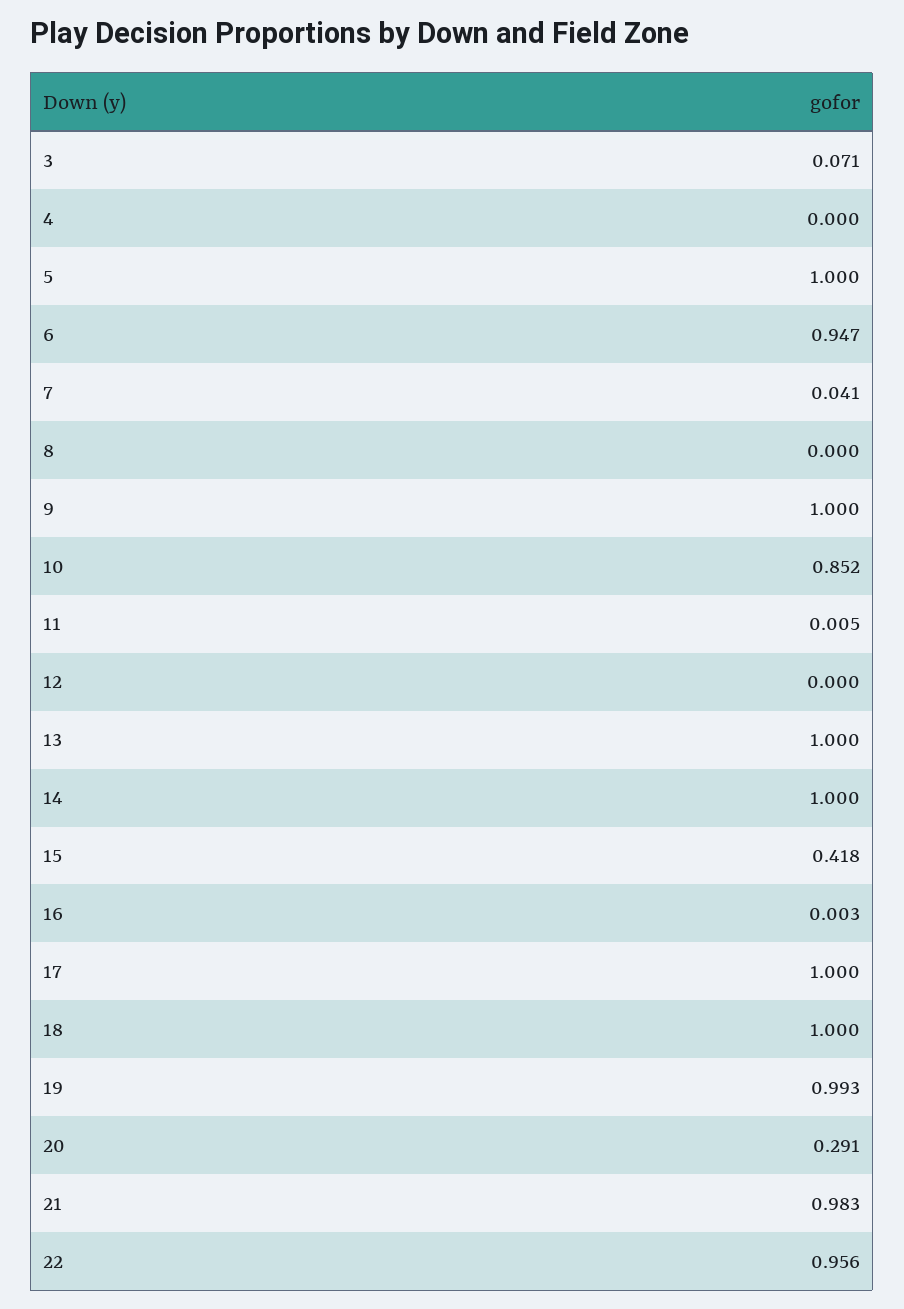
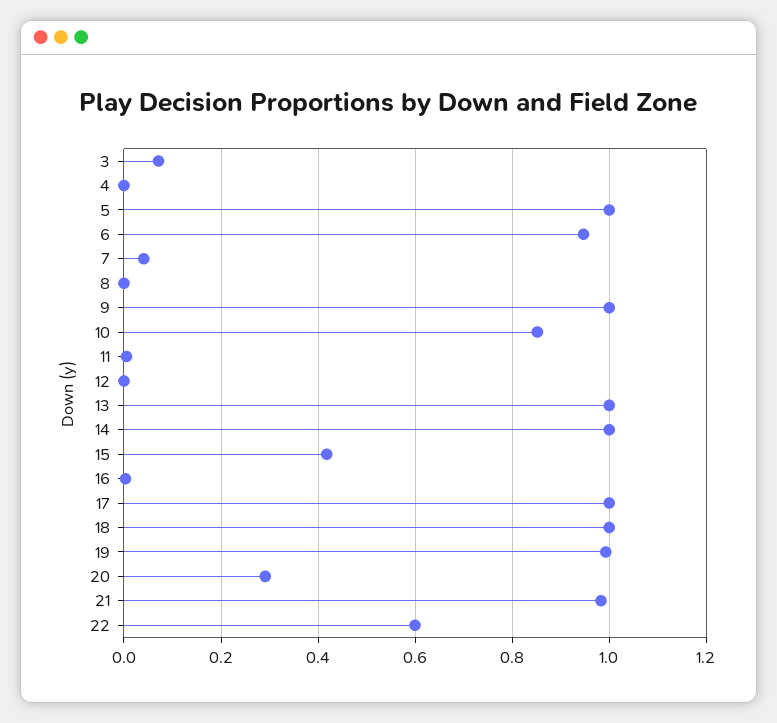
  {
    "3": 0.071,
    "4": 0,
    "5": 1,
    "6": 0.947,
    "7": 0.041,
    "8": 0,
    "9": 1,
    "10": 0.852,
    "11": 0.005,
    "12": 0,
    "13": 1,
    "14": 1,
    "15": 0.418,
    "16": 0.003,
    "17": 1,
    "18": 1,
    "19": 0.993,
    "20": 0.291,
    "21": 0.983,
-   "22": 0.956
+   "22": 0.6
  }

